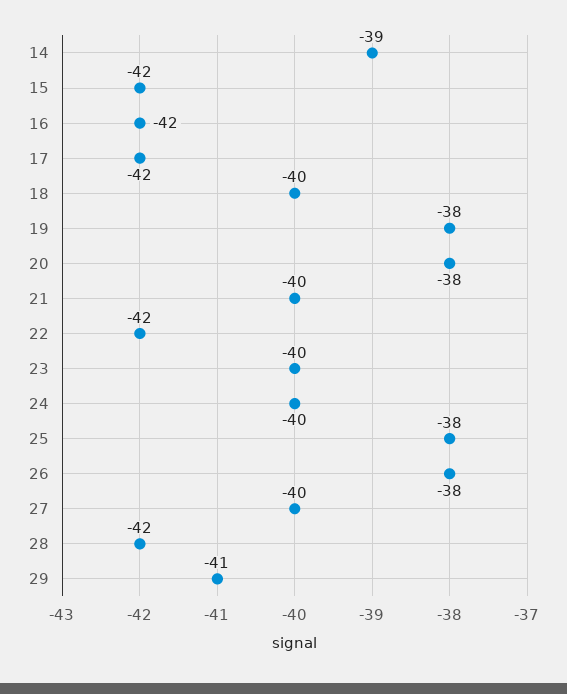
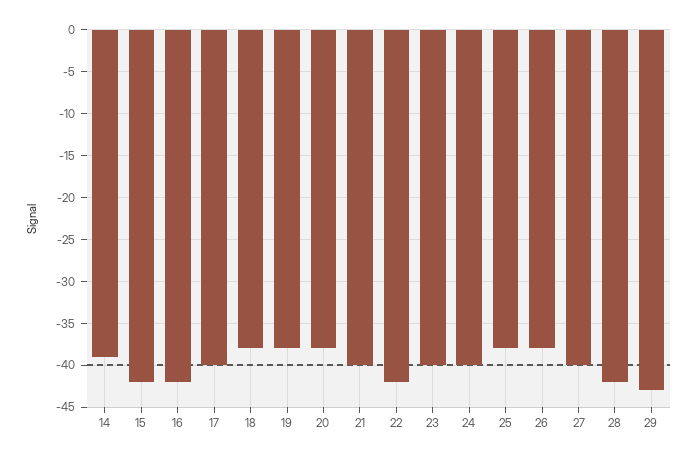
  {
    "14": -39,
    "15": -42,
    "16": -42,
-   "17": -42,
+   "17": -40,
-   "18": -40,
+   "18": -38,
    "19": -38,
    "20": -38,
    "21": -40,
    "22": -42,
    "23": -40,
    "24": -40,
    "25": -38,
    "26": -38,
    "27": -40,
    "28": -42,
-   "29": -41
+   "29": -43
  }

